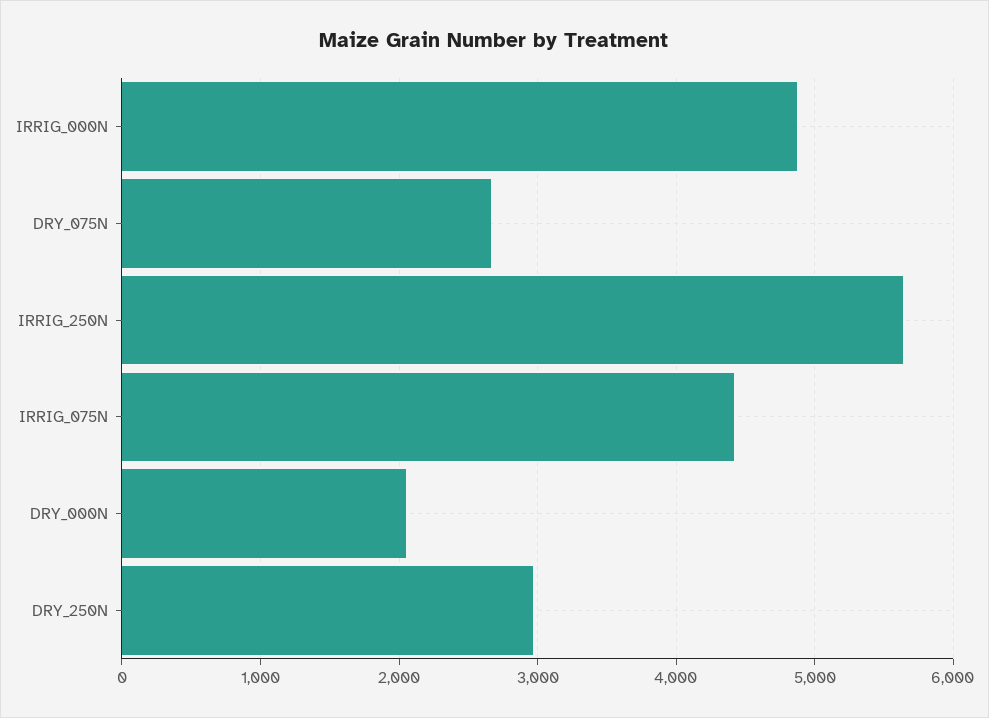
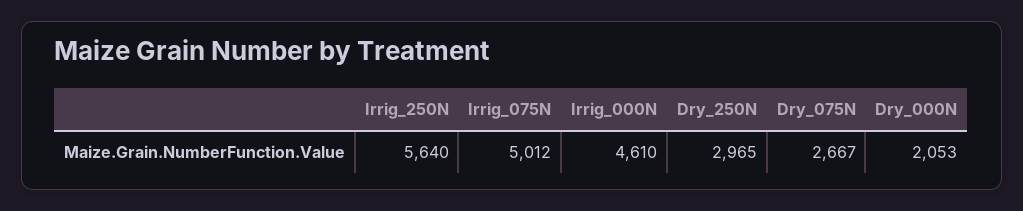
  {
-   "IRRIG_000N": 4900,
+   "IRRIG_000N": 4610,
    "DRY_075N": 2667,
    "IRRIG_250N": 5640,
-   "IRRIG_075N": 4400,
+   "IRRIG_075N": 5012,
    "DRY_000N": 2053,
    "DRY_250N": 2965
  }

